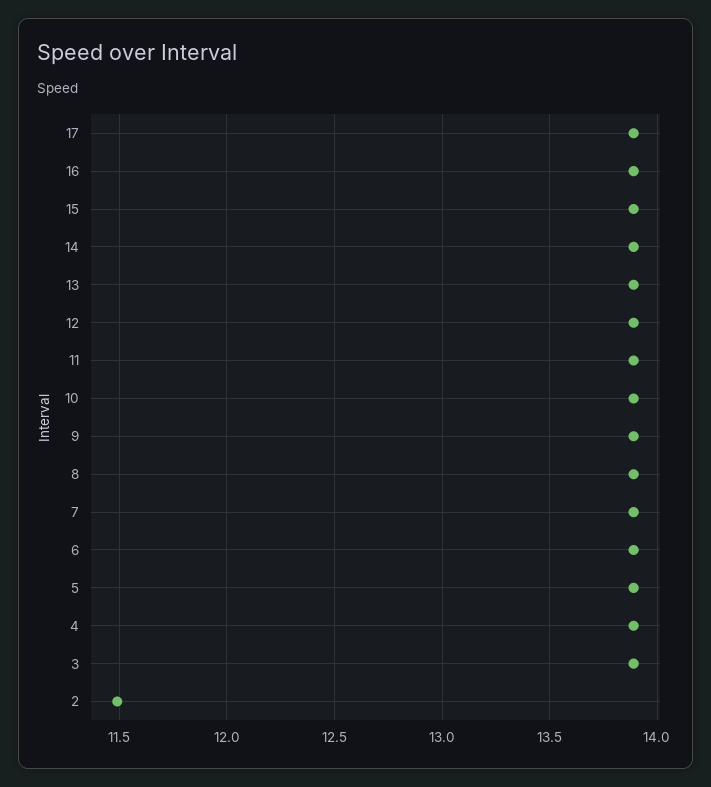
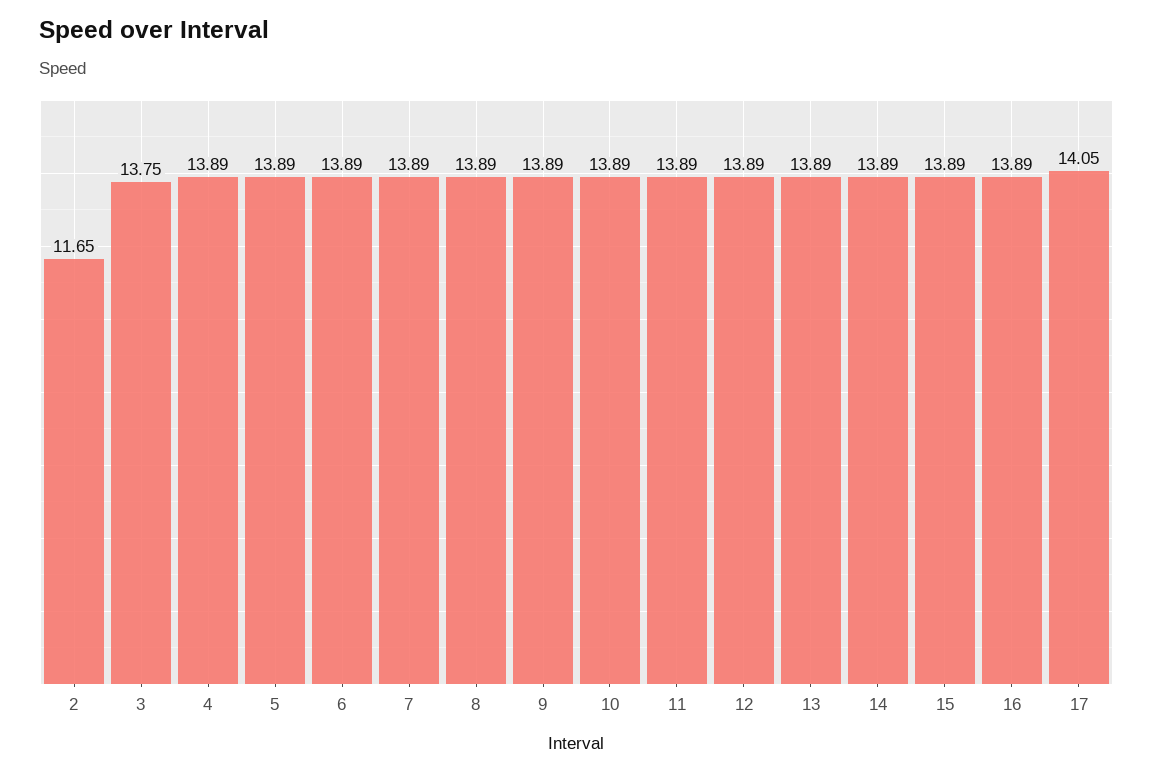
  {
-   "17": 13.9,
+   "17": 14.05,
    "16": 13.89,
    "15": 13.89,
    "14": 13.89,
    "13": 13.89,
    "12": 13.89,
    "11": 13.89,
    "10": 13.89,
    "9": 13.89,
    "8": 13.89,
    "7": 13.89,
    "6": 13.89,
    "5": 13.89,
    "4": 13.89,
-   "3": 13.9,
+   "3": 13.75,
-   "2": 11.5
+   "2": 11.65
  }

